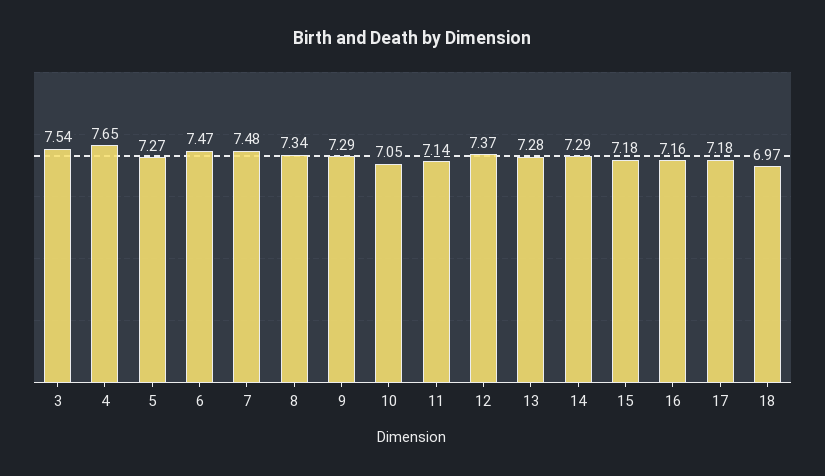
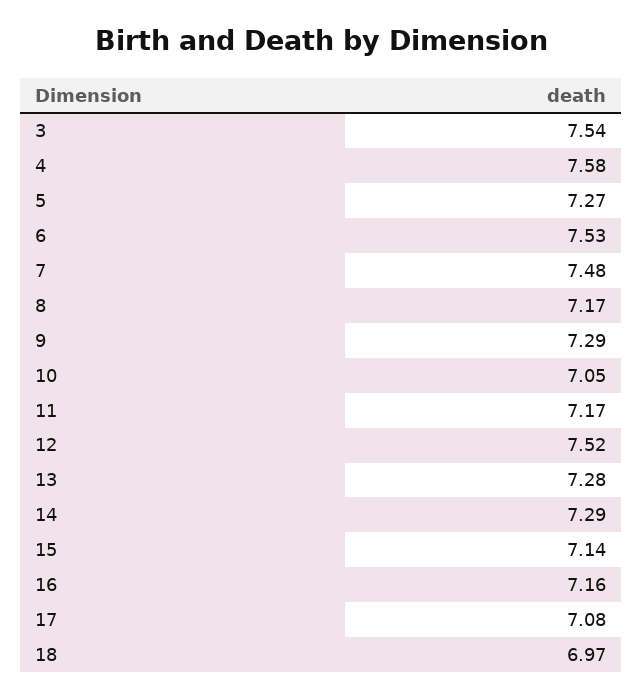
  {
    "3": 7.54,
-   "4": 7.65,
+   "4": 7.58,
    "5": 7.27,
-   "6": 7.47,
+   "6": 7.53,
    "7": 7.48,
-   "8": 7.34,
+   "8": 7.17,
    "9": 7.29,
    "10": 7.05,
-   "11": 7.14,
+   "11": 7.17,
-   "12": 7.37,
+   "12": 7.52,
    "13": 7.28,
    "14": 7.29,
-   "15": 7.18,
+   "15": 7.14,
    "16": 7.16,
-   "17": 7.18,
+   "17": 7.08,
    "18": 6.97
  }

